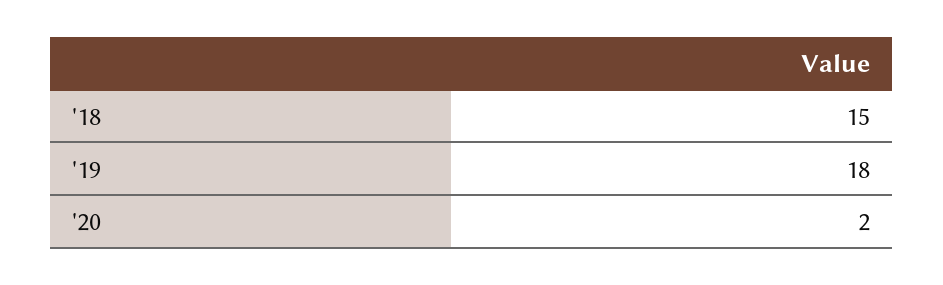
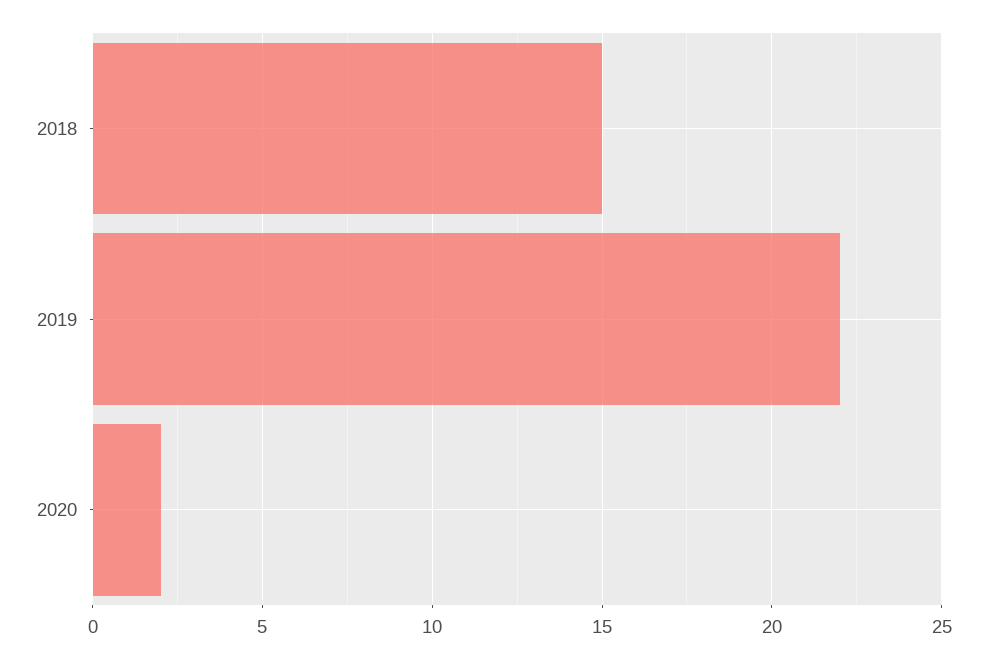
  {
    "'18": 15,
-   "'19": 18,
+   "'19": 22,
    "'20": 2
  }

